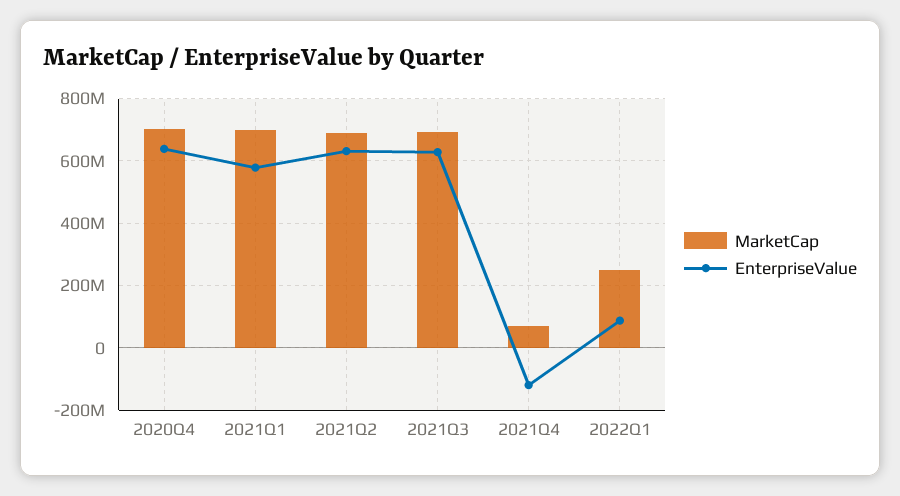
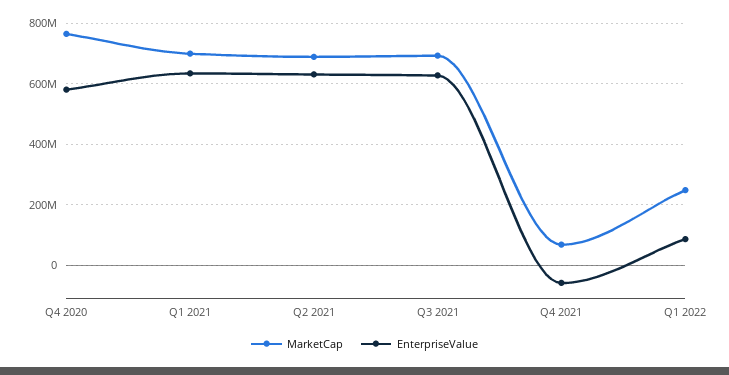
  {
    "MarketCap": {
-     "2020Q4": 700000000,
+     "2020Q4": 760000000,
      "2021Q1": 700000000,
      "2021Q2": 680000000,
      "2021Q3": 700000000,
      "2021Q4": 60000000,
      "2022Q1": 240000000
    },
    "EnterpriseValue": {
-     "2020Q4": 640000000,
+     "2020Q4": 580000000,
-     "2021Q1": 580000000,
+     "2021Q1": 640000000,
      "2021Q2": 640000000,
      "2021Q3": 620000000,
-     "2021Q4": -120000000,
+     "2021Q4": -60000000,
      "2022Q1": 80000000
    }
  }

